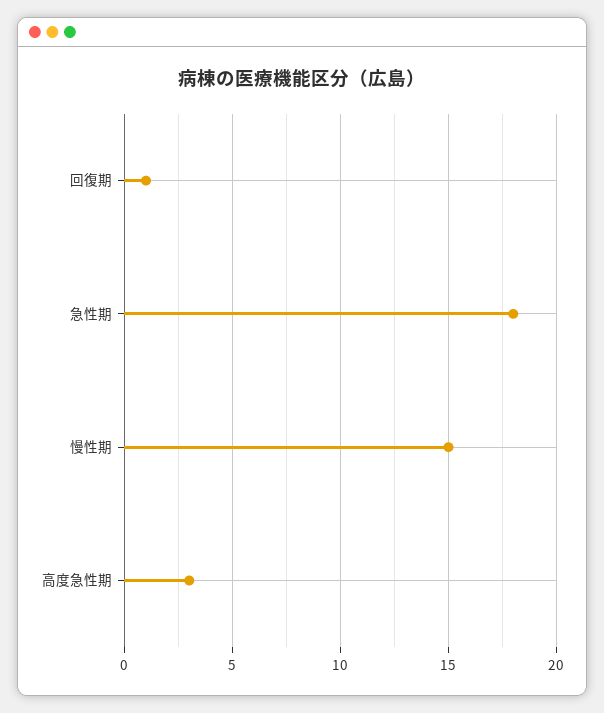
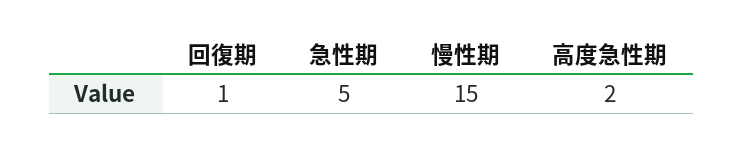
  {
    "回復期": 1,
-   "急性期": 18,
+   "急性期": 5,
    "慢性期": 15,
-   "高度急性期": 3
+   "高度急性期": 2
  }

